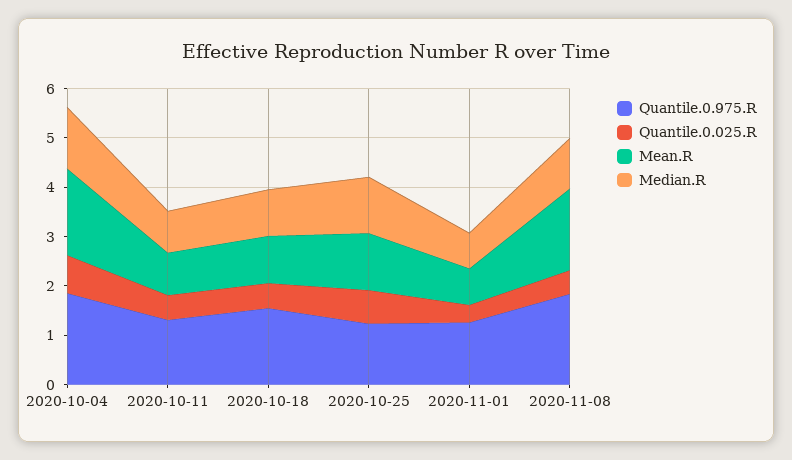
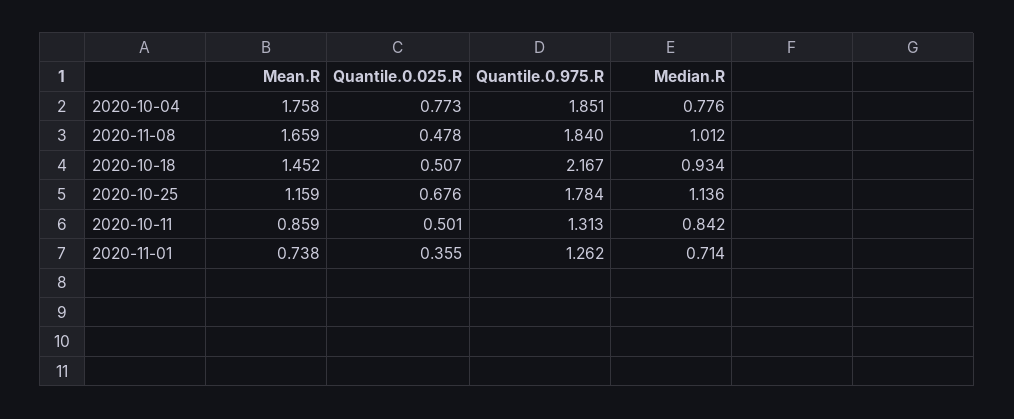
  {
    "Quantile.0.975.R": {
      "2020-10-04": 1.851,
      "2020-10-11": 1.313,
-     "2020-10-18": 1.6,
+     "2020-10-18": 2.167,
-     "2020-10-25": 1.2,
+     "2020-10-25": 1.784,
      "2020-11-01": 1.262,
      "2020-11-08": 1.84
    },
    "Quantile.0.025.R": {
      "2020-10-04": 0.773,
      "2020-10-11": 0.501,
      "2020-10-18": 0.507,
      "2020-10-25": 0.676,
      "2020-11-01": 0.355,
      "2020-11-08": 0.478
    },
    "Mean.R": {
      "2020-10-04": 1.758,
      "2020-10-11": 0.859,
-     "2020-10-18": 1,
+     "2020-10-18": 1.452,
      "2020-10-25": 1.159,
      "2020-11-01": 0.738,
      "2020-11-08": 1.659
    },
    "Median.R": {
-     "2020-10-04": 1.2,
+     "2020-10-04": 0.776,
      "2020-10-11": 0.842,
      "2020-10-18": 0.934,
      "2020-10-25": 1.136,
      "2020-11-01": 0.714,
      "2020-11-08": 1.012
    }
  }

